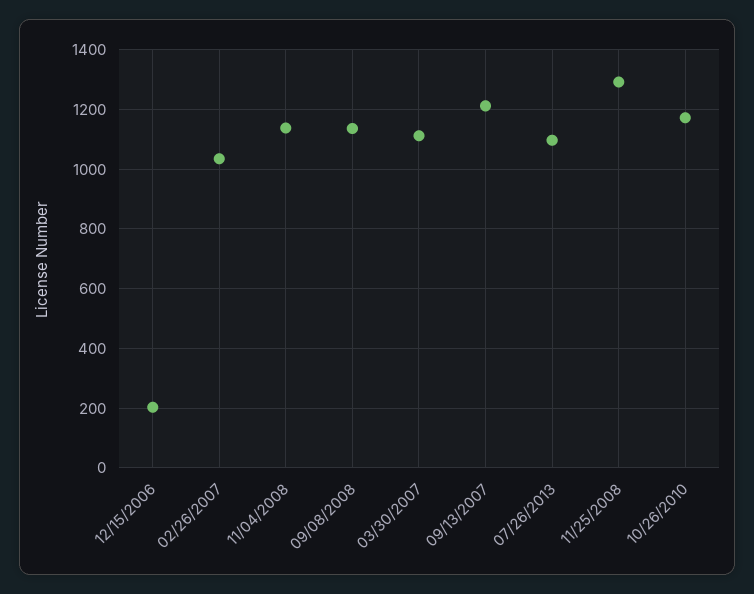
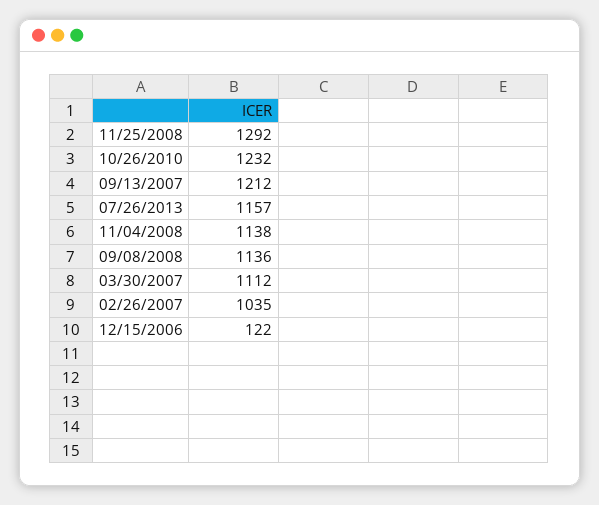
  {
-   "12/15/2006": 200,
+   "12/15/2006": 122,
    "02/26/2007": 1035,
    "11/04/2008": 1138,
    "09/08/2008": 1136,
    "03/30/2007": 1112,
    "09/13/2007": 1212,
-   "07/26/2013": 1100,
+   "07/26/2013": 1157,
    "11/25/2008": 1292,
-   "10/26/2010": 1175
+   "10/26/2010": 1232
  }

